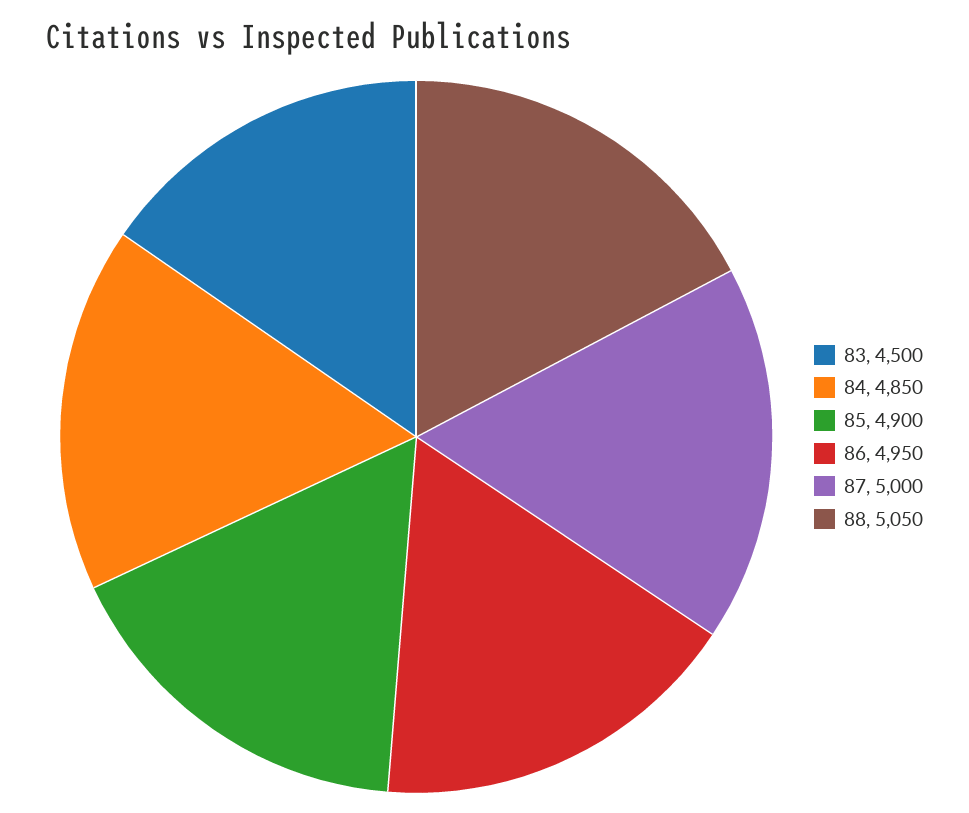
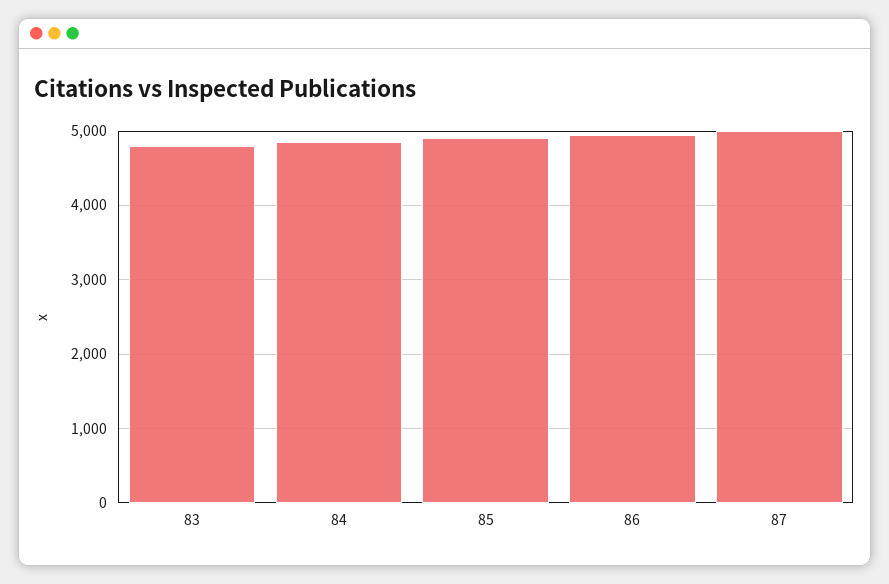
  {
-   "83": 4500,
+   "83": 4800,
    "84": 4850,
    "85": 4900,
    "86": 4950,
-   "87": 5000,
+   "87": 5000
-   "88": 5050
  }

